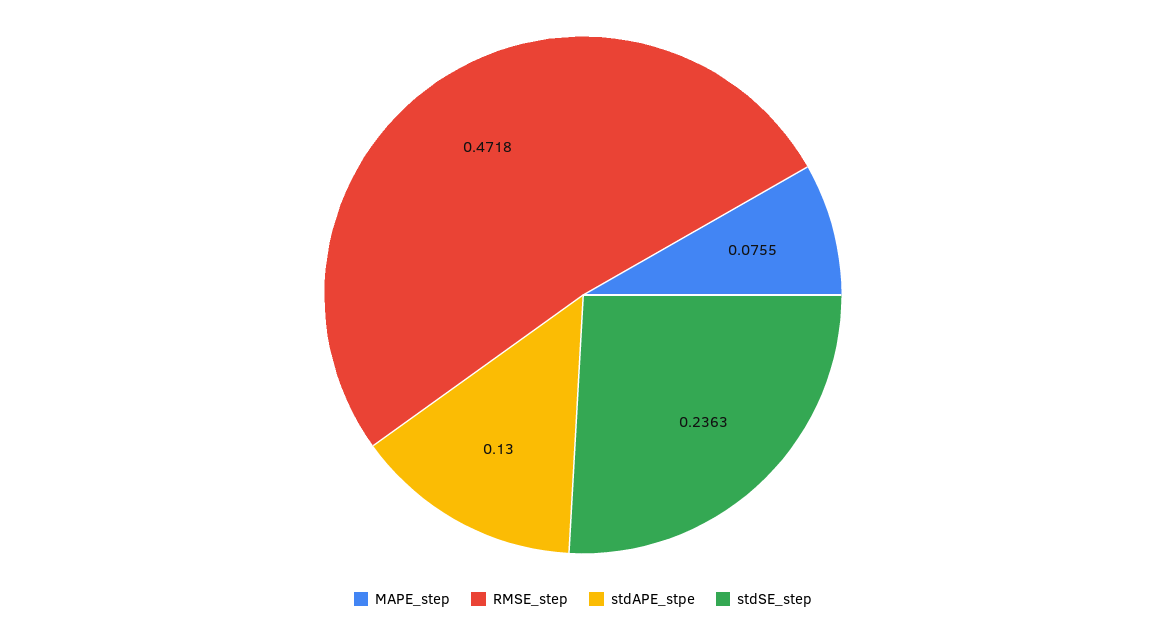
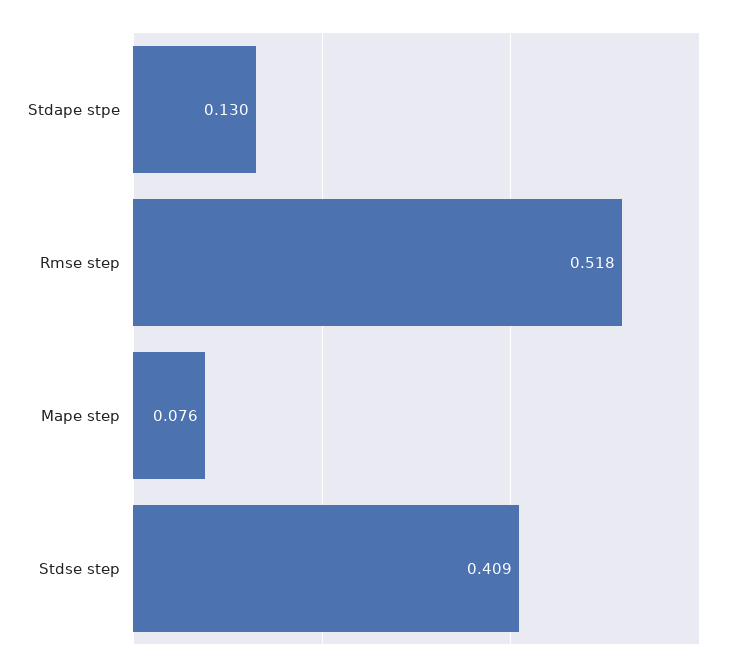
  {
    "MAPE_step": 0.0755,
-   "RMSE_step": 0.4718,
+   "RMSE_step": 0.518,
    "stdAPE_stpe": 0.13,
-   "stdSE_step": 0.2363
+   "stdSE_step": 0.409
  }

